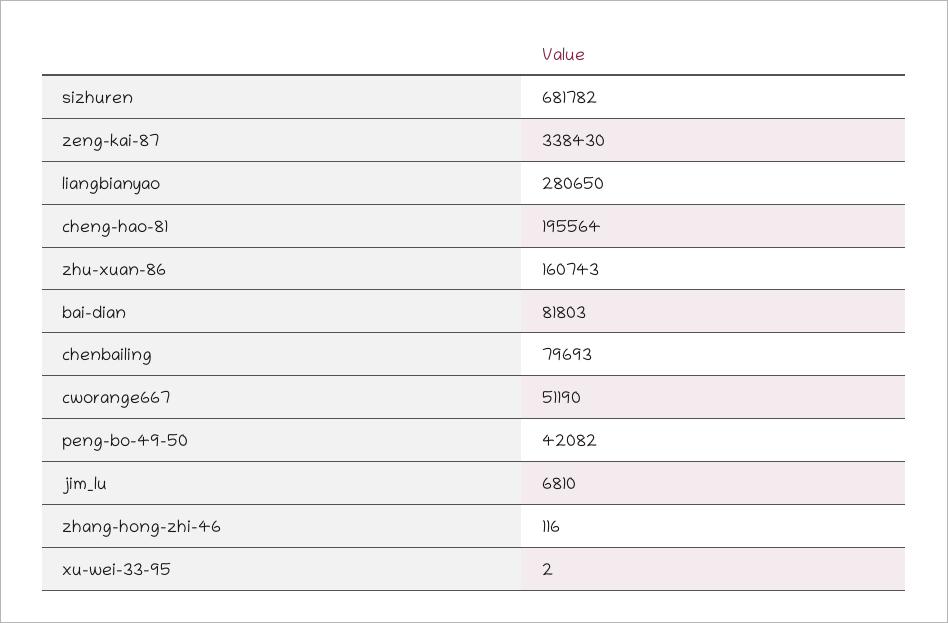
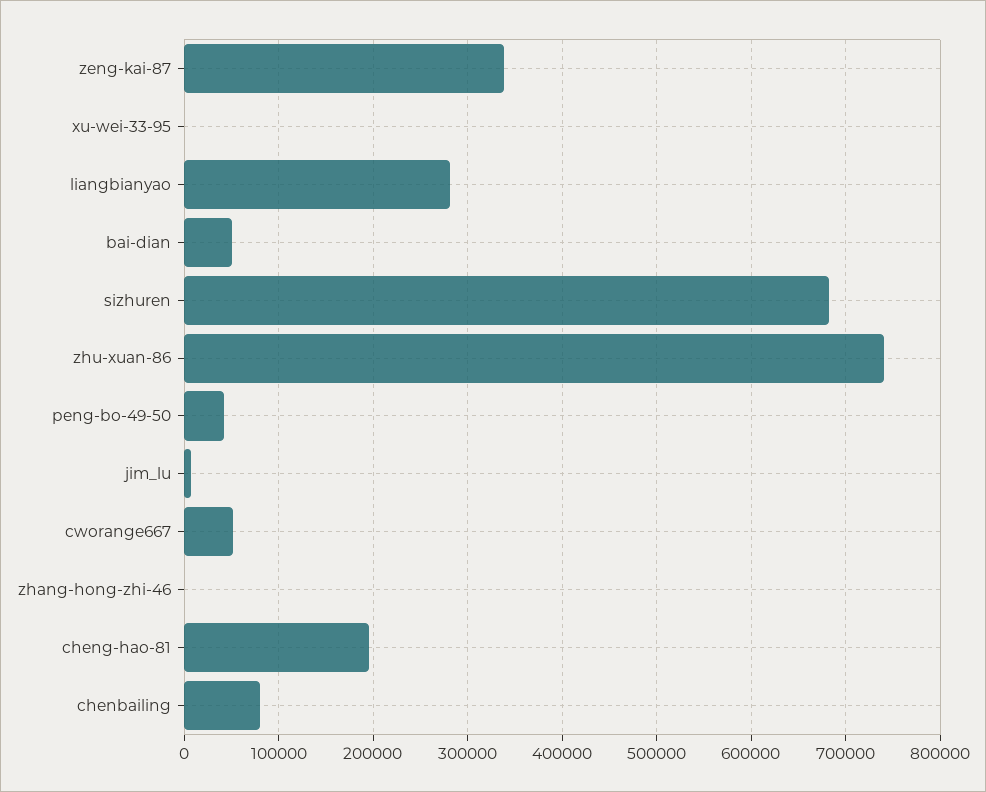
  {
    "sizhuren": 681782,
    "zeng-kai-87": 338430,
    "liangbianyao": 280650,
    "cheng-hao-81": 195564,
-   "zhu-xuan-86": 160743,
+   "zhu-xuan-86": 740000,
-   "bai-dian": 81803,
+   "bai-dian": 50000,
    "chenbailing": 79693,
    "cworange667": 51190,
    "peng-bo-49-50": 42082,
    "jim_lu": 6810,
    "zhang-hong-zhi-46": 116,
    "xu-wei-33-95": 2
  }

